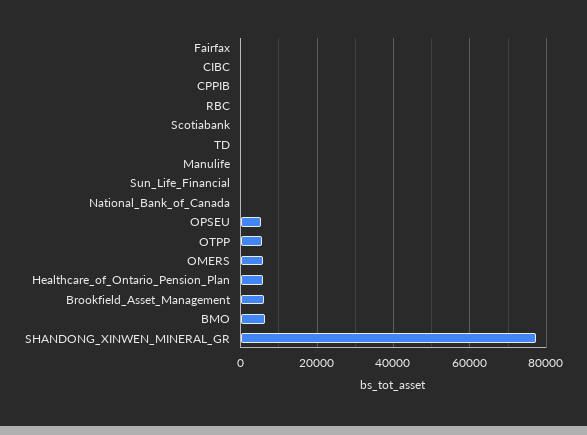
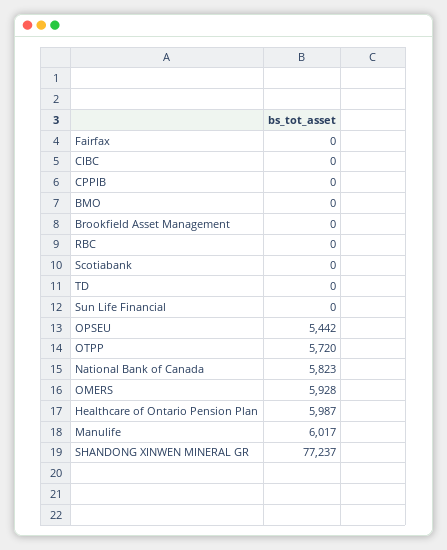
  {
    "Fairfax": 0,
    "CIBC": 0,
    "CPPIB": 0,
    "RBC": 0,
    "Scotiabank": 0,
    "TD": 0,
-   "Manulife": 0,
+   "Manulife": 6017,
    "Sun_Life_Financial": 0,
-   "National_Bank_of_Canada": 0,
+   "National_Bank_of_Canada": 5823,
    "OPSEU": 5442,
    "OTPP": 5720,
    "OMERS": 5928,
    "Healthcare_of_Ontario_Pension_Plan": 5987,
-   "Brookfield_Asset_Management": 6000,
+   "Brookfield_Asset_Management": 0,
-   "BMO": 6000,
+   "BMO": 0,
    "SHANDONG_XINWEN_MINERAL_GR": 77237
  }

